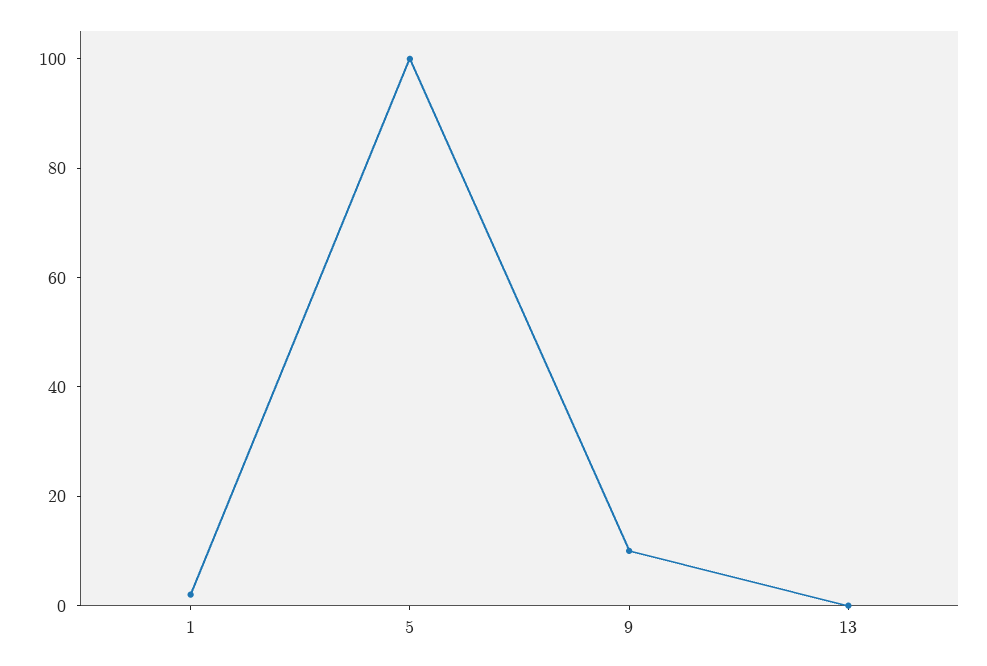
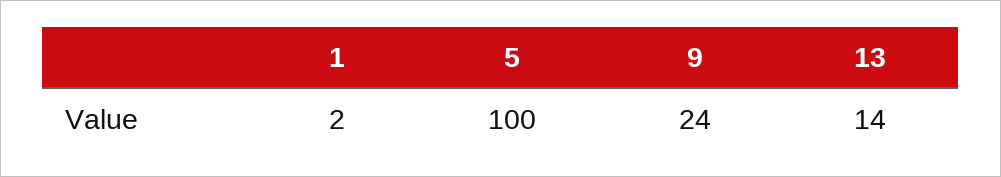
  {
    "1": 2,
    "5": 100,
-   "9": 10,
+   "9": 24,
-   "13": 0
+   "13": 14
  }

